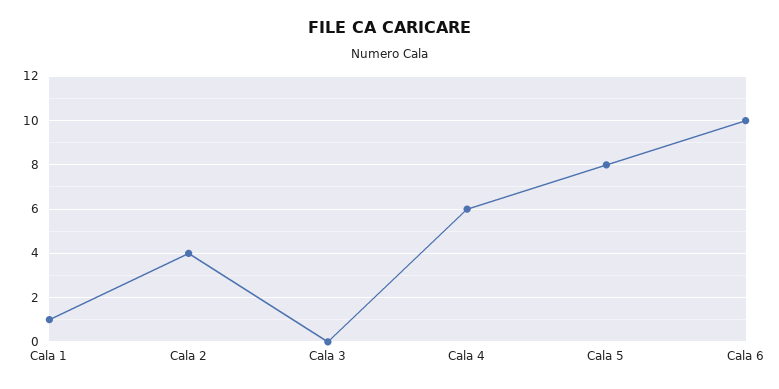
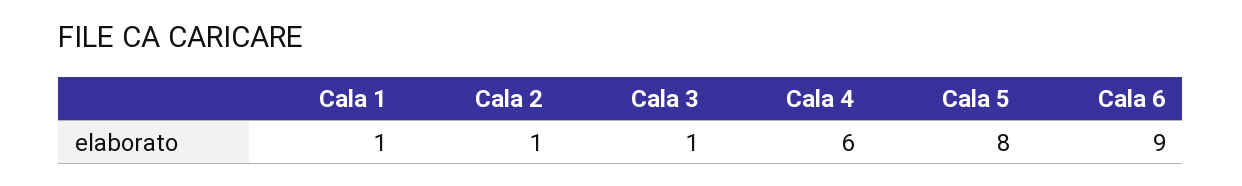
  {
    "Cala 1": 1,
-   "Cala 2": 4,
+   "Cala 2": 1,
-   "Cala 3": 0,
+   "Cala 3": 1,
    "Cala 4": 6,
    "Cala 5": 8,
-   "Cala 6": 10
+   "Cala 6": 9
  }

